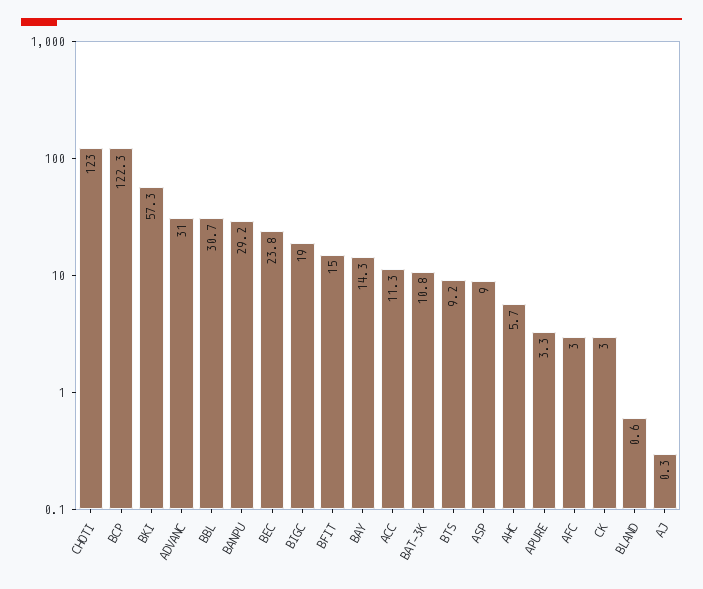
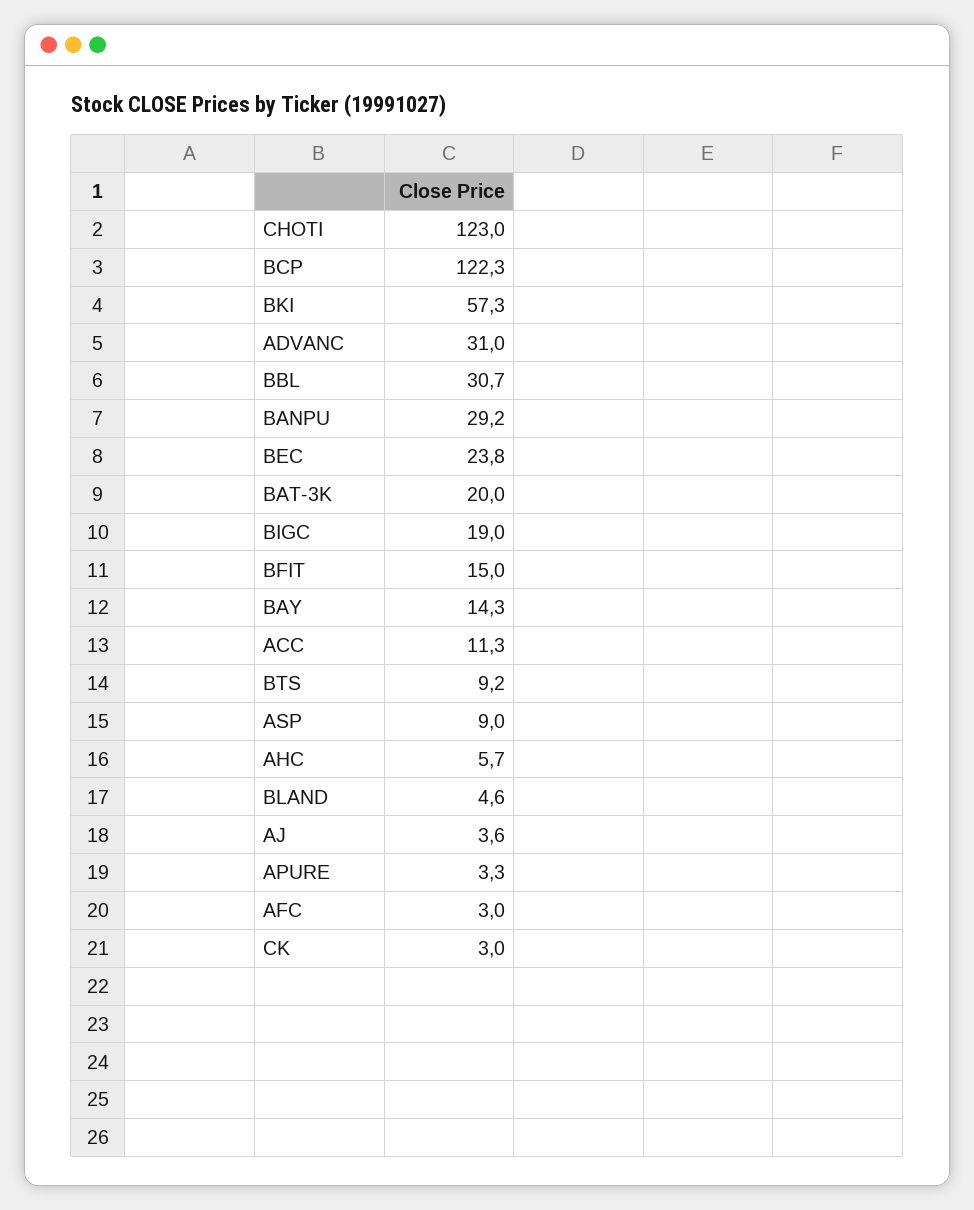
  {
    "CHOTI": 123,
    "BCP": 122.3,
    "BKI": 57.3,
    "ADVANC": 31,
    "BBL": 30.7,
    "BANPU": 29.2,
    "BEC": 23.8,
    "BIGC": 19,
    "BFIT": 15,
    "BAY": 14.3,
    "ACC": 11.3,
-   "BAT-3K": 10.8,
+   "BAT-3K": 20,
    "BTS": 9.2,
    "ASP": 9,
    "AHC": 5.7,
    "APURE": 3.3,
    "AFC": 3,
    "CK": 3,
-   "BLAND": 0.6,
+   "BLAND": 4.6,
-   "AJ": 0.3
+   "AJ": 3.6
  }

